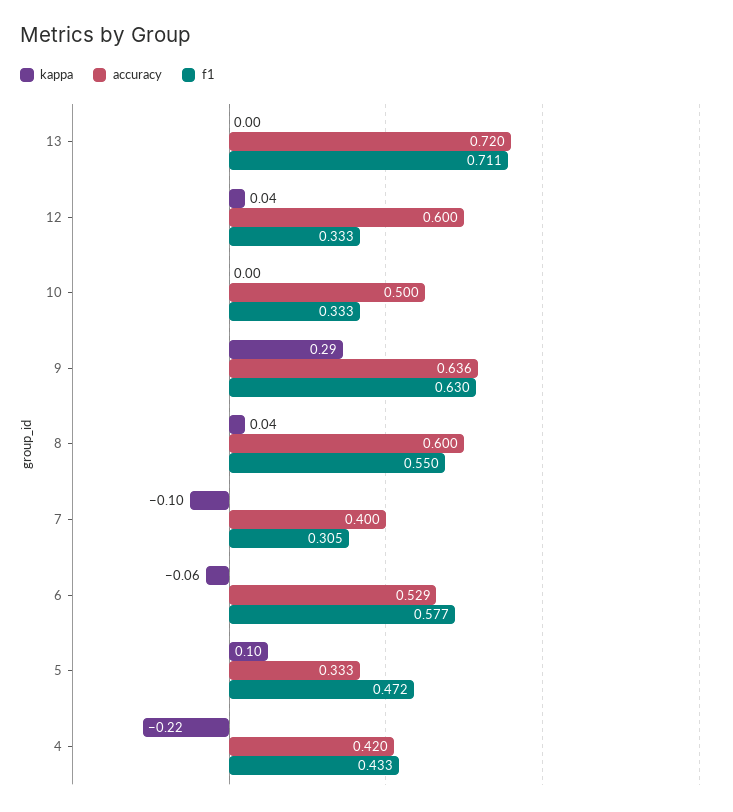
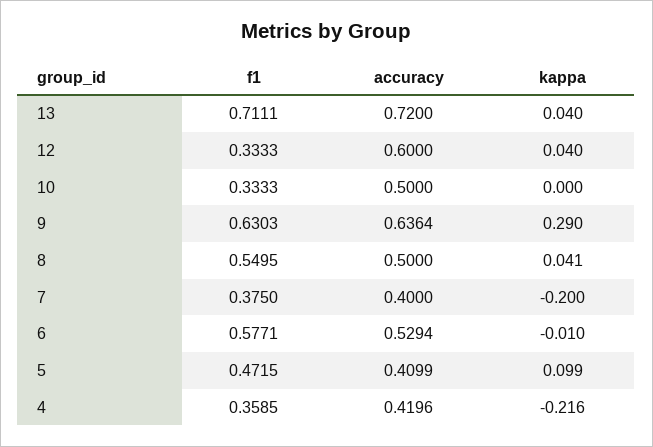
  {
    "kappa": {
-     "13": 0,
+     "13": 0.04,
      "12": 0.04,
      "10": 0,
      "9": 0.29,
      "8": 0.041,
-     "7": -0.1,
+     "7": -0.2,
-     "6": -0.06,
+     "6": -0.01,
      "5": 0.099,
      "4": -0.216
    },
    "accuracy": {
      "13": 0.72,
      "12": 0.6,
      "10": 0.5,
      "9": 0.6364,
-     "8": 0.6,
+     "8": 0.5,
      "7": 0.4,
      "6": 0.5294,
-     "5": 0.333,
+     "5": 0.4099,
      "4": 0.4196
    },
    "f1": {
      "13": 0.7111,
      "12": 0.3333,
      "10": 0.3333,
      "9": 0.6303,
      "8": 0.5495,
-     "7": 0.305,
+     "7": 0.375,
      "6": 0.5771,
      "5": 0.4715,
-     "4": 0.433
+     "4": 0.3585
    }
  }

